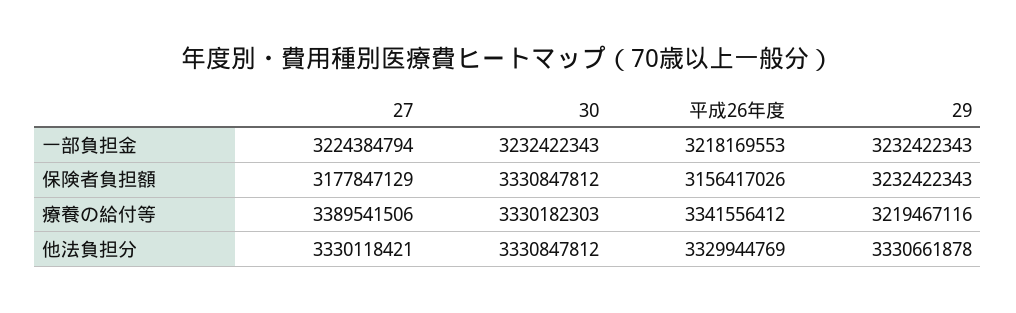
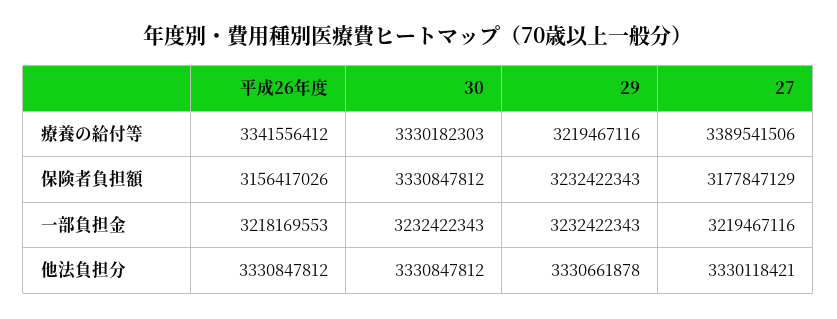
  {
    "27": {
-     "一部負担金": 3224384794,
+     "一部負担金": 3219467116,
      "保険者負担額": 3177847129,
      "療養の給付等": 3389541506,
      "他法負担分": 3330118421
    },
    "30": {
      "一部負担金": 3232422343,
      "保険者負担額": 3330847812,
      "療養の給付等": 3330182303,
      "他法負担分": 3330847812
    },
    "平成26年度": {
      "一部負担金": 3218169553,
      "保険者負担額": 3156417026,
      "療養の給付等": 3341556412,
-     "他法負担分": 3329944769
+     "他法負担分": 3330847812
    },
    "29": {
      "一部負担金": 3232422343,
      "保険者負担額": 3232422343,
      "療養の給付等": 3219467116,
      "他法負担分": 3330661878
    }
  }

